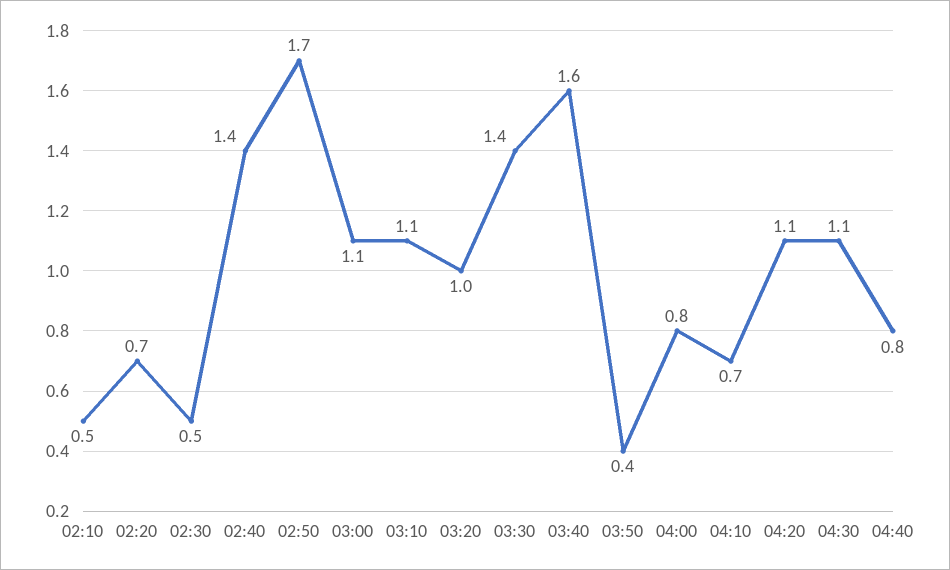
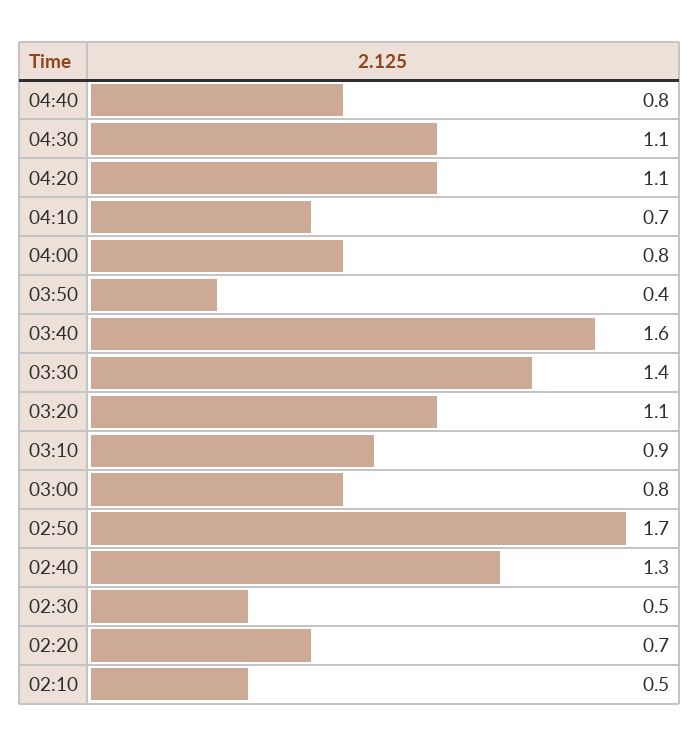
  {
    "02:10": 0.5,
    "02:20": 0.7,
    "02:30": 0.5,
-   "02:40": 1.4,
+   "02:40": 1.3,
    "02:50": 1.7,
-   "03:00": 1.1,
+   "03:00": 0.8,
-   "03:10": 1.1,
+   "03:10": 0.9,
-   "03:20": 1,
+   "03:20": 1.1,
    "03:30": 1.4,
    "03:40": 1.6,
    "03:50": 0.4,
    "04:00": 0.8,
    "04:10": 0.7,
    "04:20": 1.1,
    "04:30": 1.1,
    "04:40": 0.8
  }

